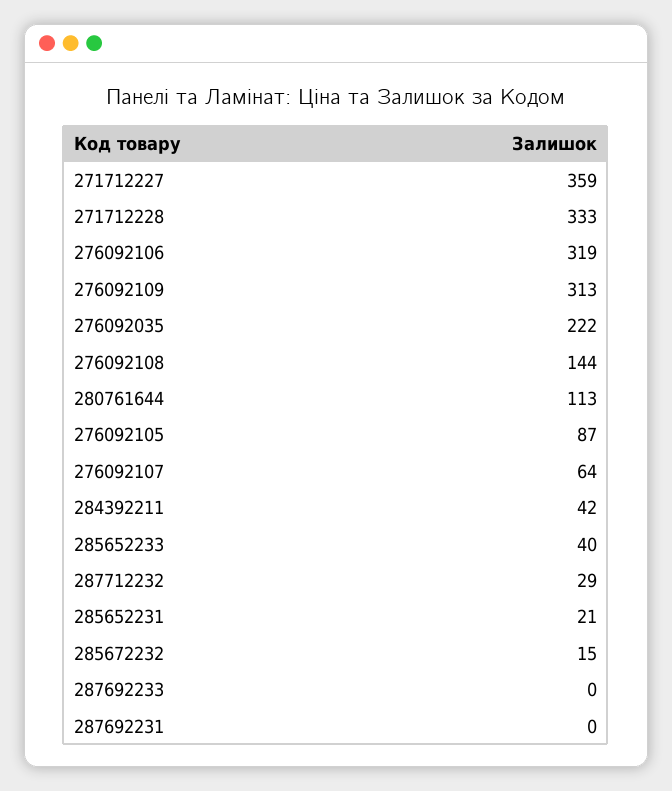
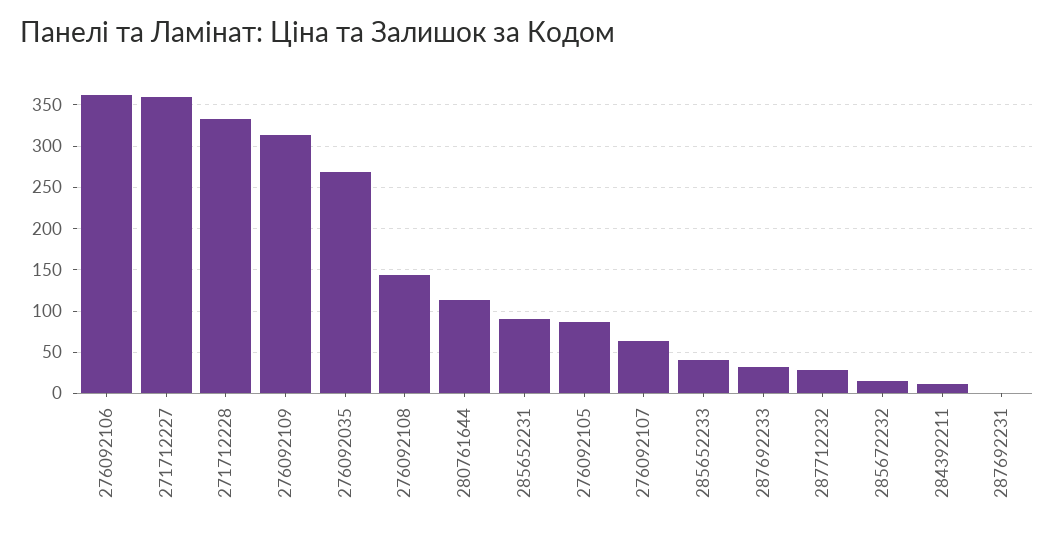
  {
    "271712227": 359,
    "271712228": 333,
-   "276092106": 319,
+   "276092106": 360,
    "276092109": 313,
-   "276092035": 222,
+   "276092035": 270,
    "276092108": 144,
    "280761644": 113,
    "276092105": 87,
    "276092107": 64,
-   "284392211": 42,
+   "284392211": 10,
    "285652233": 40,
    "287712232": 29,
-   "285652231": 21,
+   "285652231": 90,
    "285672232": 15,
-   "287692233": 0,
+   "287692233": 30,
    "287692231": 0
  }

